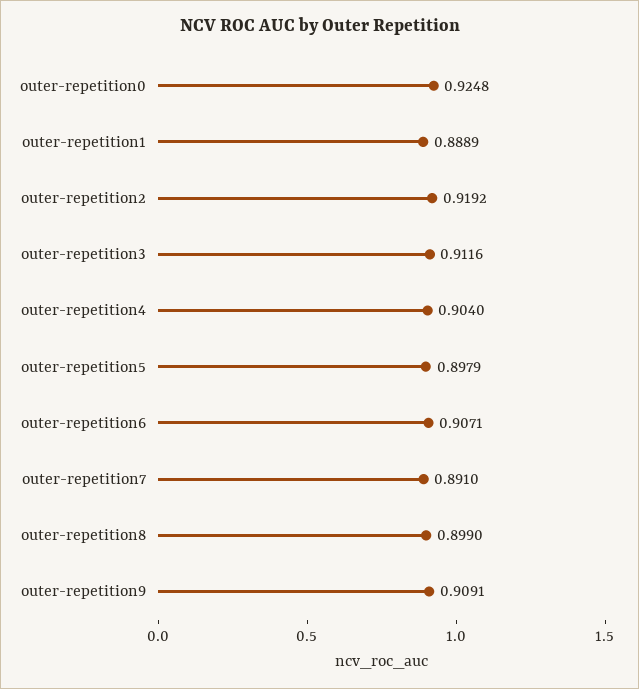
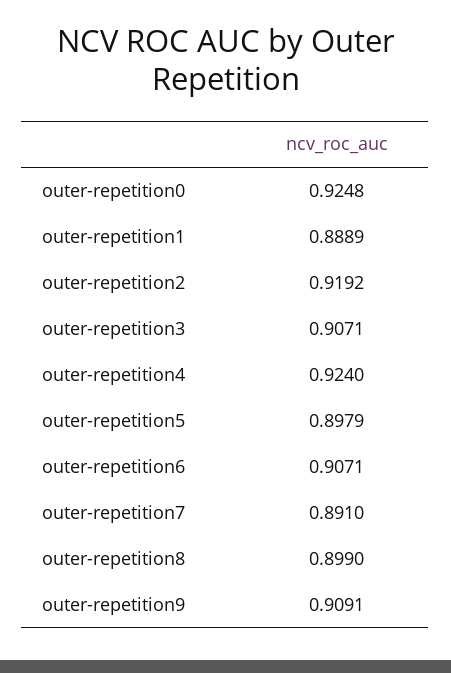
  {
    "outer-repetition0": 0.9248,
    "outer-repetition1": 0.8889,
    "outer-repetition2": 0.9192,
-   "outer-repetition3": 0.9116,
+   "outer-repetition3": 0.9071,
-   "outer-repetition4": 0.904,
+   "outer-repetition4": 0.924,
    "outer-repetition5": 0.8979,
    "outer-repetition6": 0.9071,
    "outer-repetition7": 0.891,
    "outer-repetition8": 0.899,
    "outer-repetition9": 0.9091
  }

